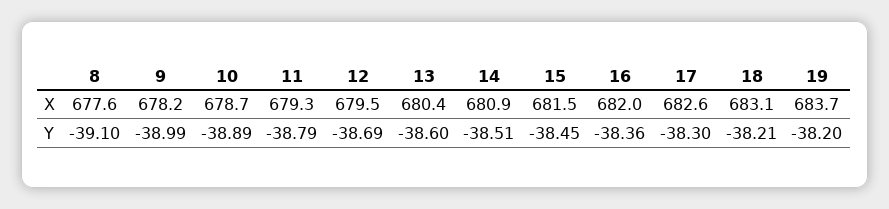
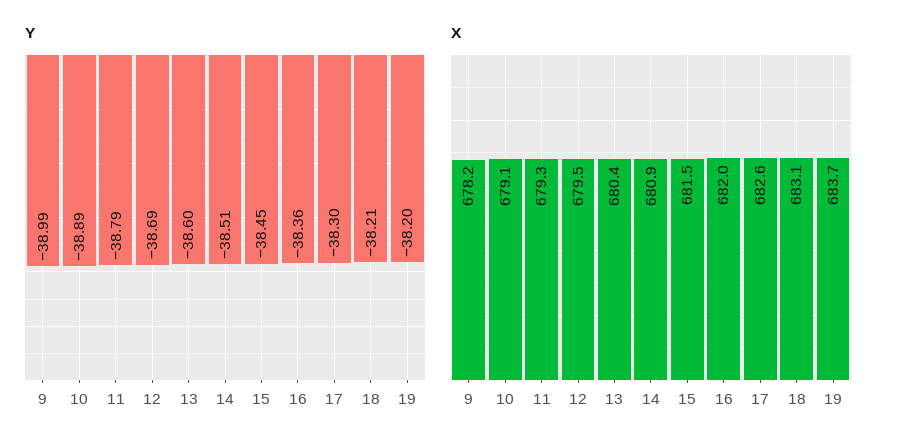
  {
    "X": {
-     "8": 677.6,
      "9": 678.2,
-     "10": 678.7,
+     "10": 679.1,
      "11": 679.3,
      "12": 679.5,
      "13": 680.4,
      "14": 680.9,
      "15": 681.5,
      "16": 682,
      "17": 682.6,
      "18": 683.1,
      "19": 683.7
    },
    "Y": {
-     "8": -39.1,
      "9": -38.99,
      "10": -38.89,
      "11": -38.79,
      "12": -38.69,
      "13": -38.6,
      "14": -38.51,
      "15": -38.45,
      "16": -38.36,
      "17": -38.3,
      "18": -38.21,
      "19": -38.2
    }
  }

